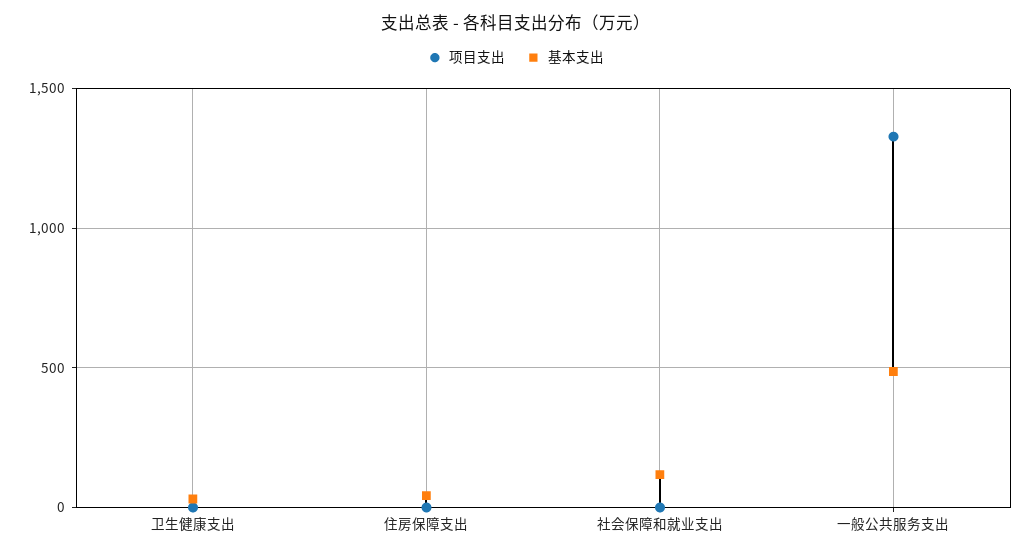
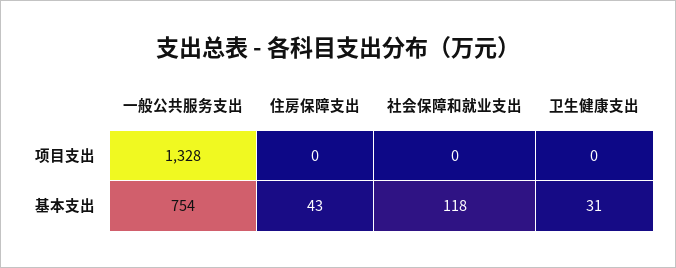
  {
    "项目支出": {
      "卫生健康支出": 0,
      "住房保障支出": 0,
      "社会保障和就业支出": 0,
      "一般公共服务支出": 1328
    },
    "基本支出": {
      "卫生健康支出": 31,
      "住房保障支出": 43,
      "社会保障和就业支出": 118,
-     "一般公共服务支出": 500
+     "一般公共服务支出": 754
    }
  }

